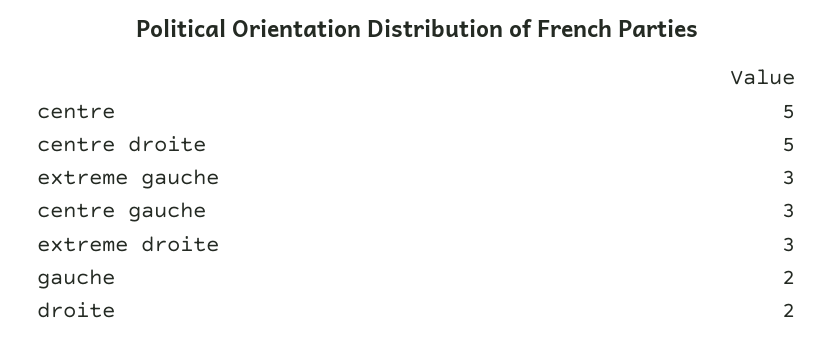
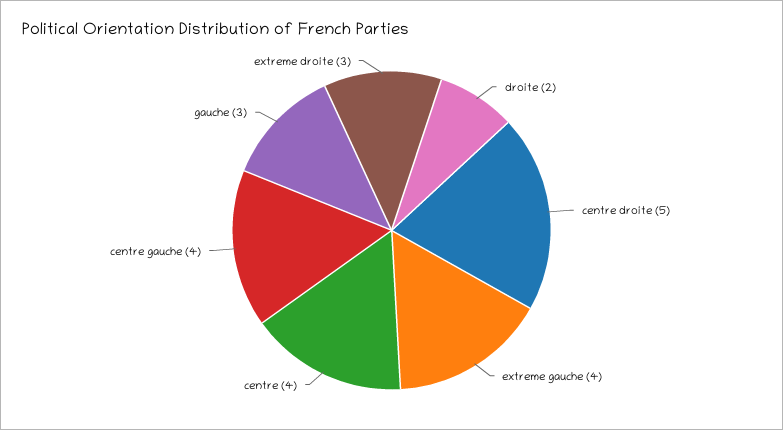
  {
-   "centre": 5,
+   "centre": 4,
    "centre droite": 5,
-   "extreme gauche": 3,
+   "extreme gauche": 4,
-   "centre gauche": 3,
+   "centre gauche": 4,
    "extreme droite": 3,
-   "gauche": 2,
+   "gauche": 3,
    "droite": 2
  }

